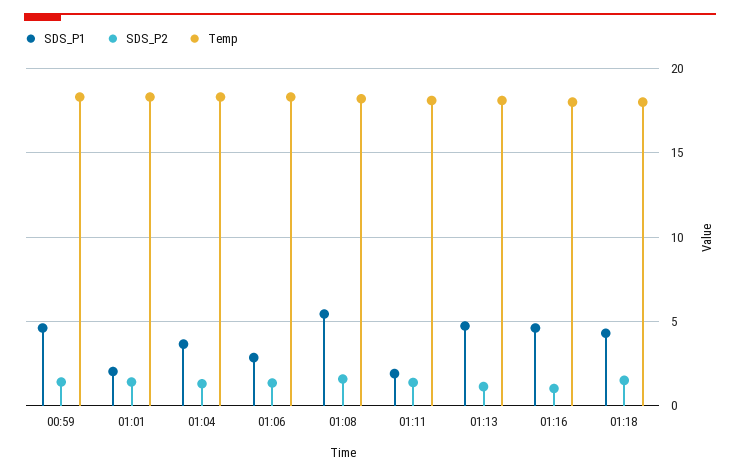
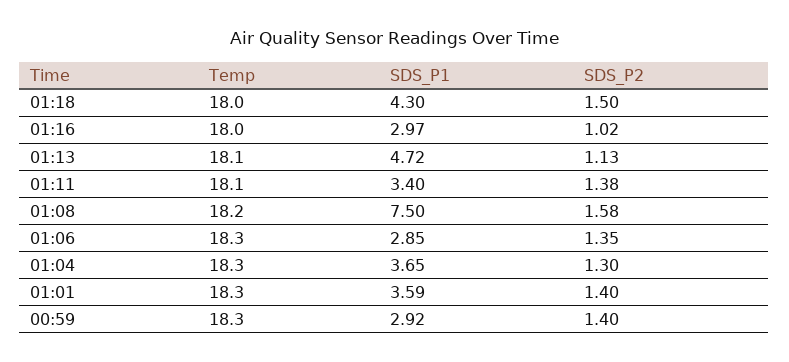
  {
    "SDS_P1": {
-     "00:59": 4.5,
+     "00:59": 2.92,
-     "01:01": 2,
+     "01:01": 3.59,
      "01:04": 3.65,
      "01:06": 2.85,
-     "01:08": 5.5,
+     "01:08": 7.5,
-     "01:11": 2,
+     "01:11": 3.4,
      "01:13": 4.72,
-     "01:16": 4.5,
+     "01:16": 2.97,
      "01:18": 4.3
    },
    "SDS_P2": {
      "00:59": 1.4,
      "01:01": 1.4,
      "01:04": 1.3,
      "01:06": 1.35,
      "01:08": 1.58,
      "01:11": 1.38,
      "01:13": 1.13,
      "01:16": 1.02,
      "01:18": 1.5
    },
    "Temp": {
      "00:59": 18.3,
      "01:01": 18.3,
      "01:04": 18.3,
      "01:06": 18.3,
      "01:08": 18.2,
      "01:11": 18.1,
      "01:13": 18.1,
      "01:16": 18,
      "01:18": 18
    }
  }

